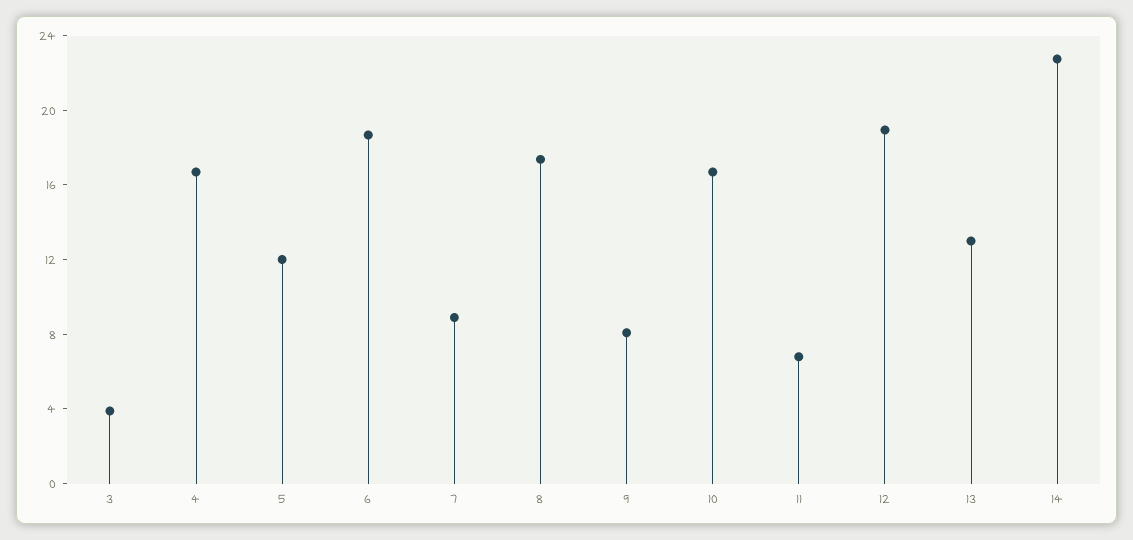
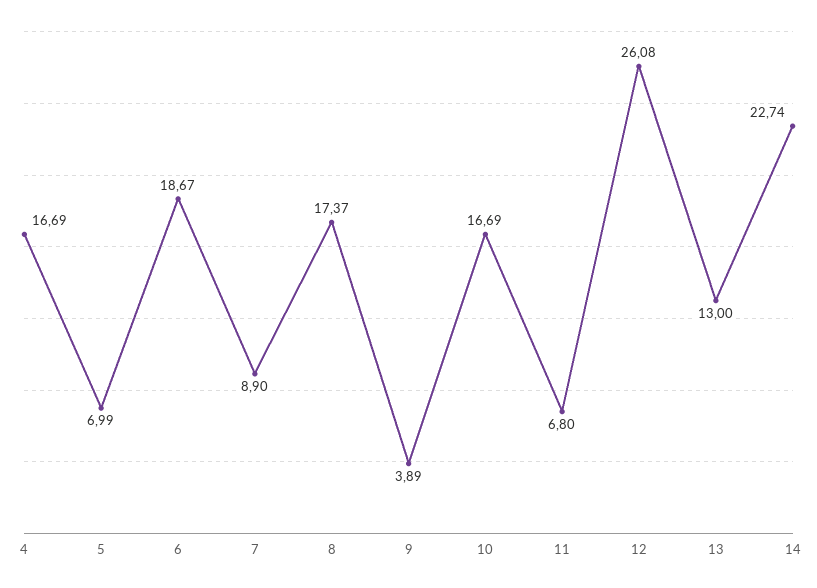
  {
-   "3": 4,
    "4": 16.69,
-   "5": 12,
+   "5": 6.99,
    "6": 18.67,
    "7": 8.9,
    "8": 17.37,
-   "9": 8,
+   "9": 3.89,
    "10": 16.69,
    "11": 6.8,
-   "12": 19,
+   "12": 26.08,
    "13": 13,
    "14": 22.74
  }

